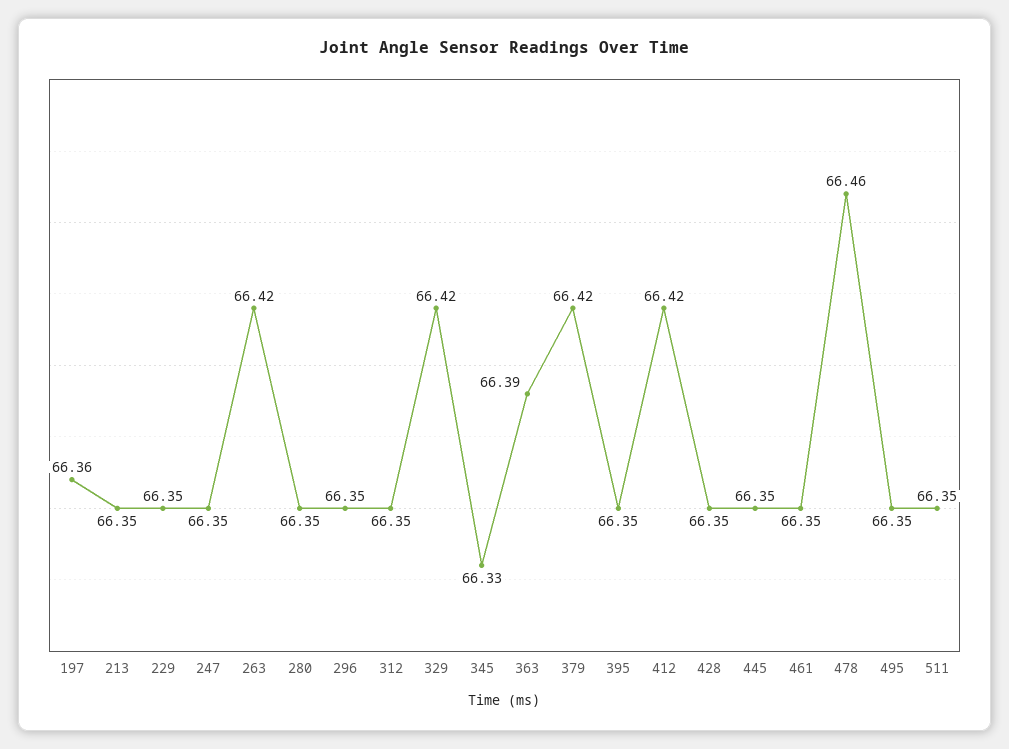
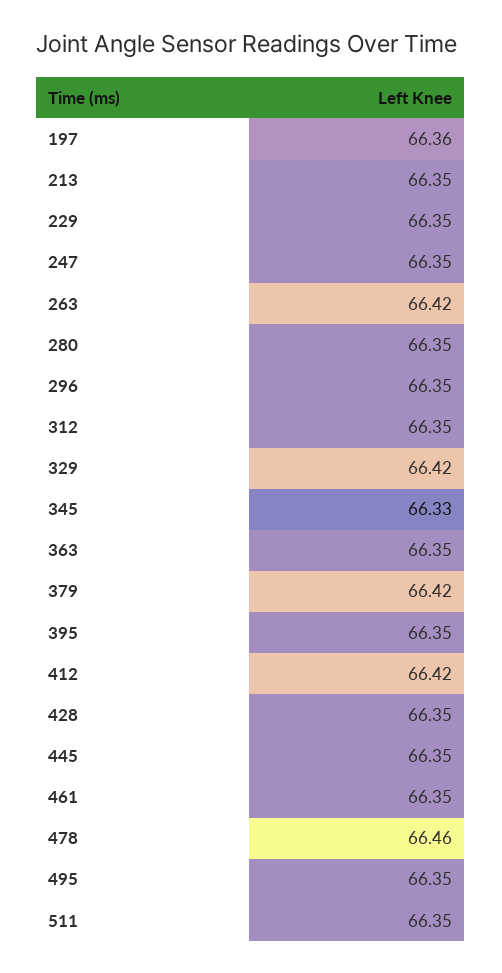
  {
    "197": 66.36,
    "213": 66.35,
    "229": 66.35,
    "247": 66.35,
    "263": 66.42,
    "280": 66.35,
    "296": 66.35,
    "312": 66.35,
    "329": 66.42,
    "345": 66.33,
-   "363": 66.39,
+   "363": 66.35,
    "379": 66.42,
    "395": 66.35,
    "412": 66.42,
    "428": 66.35,
    "445": 66.35,
    "461": 66.35,
    "478": 66.46,
    "495": 66.35,
    "511": 66.35
  }

